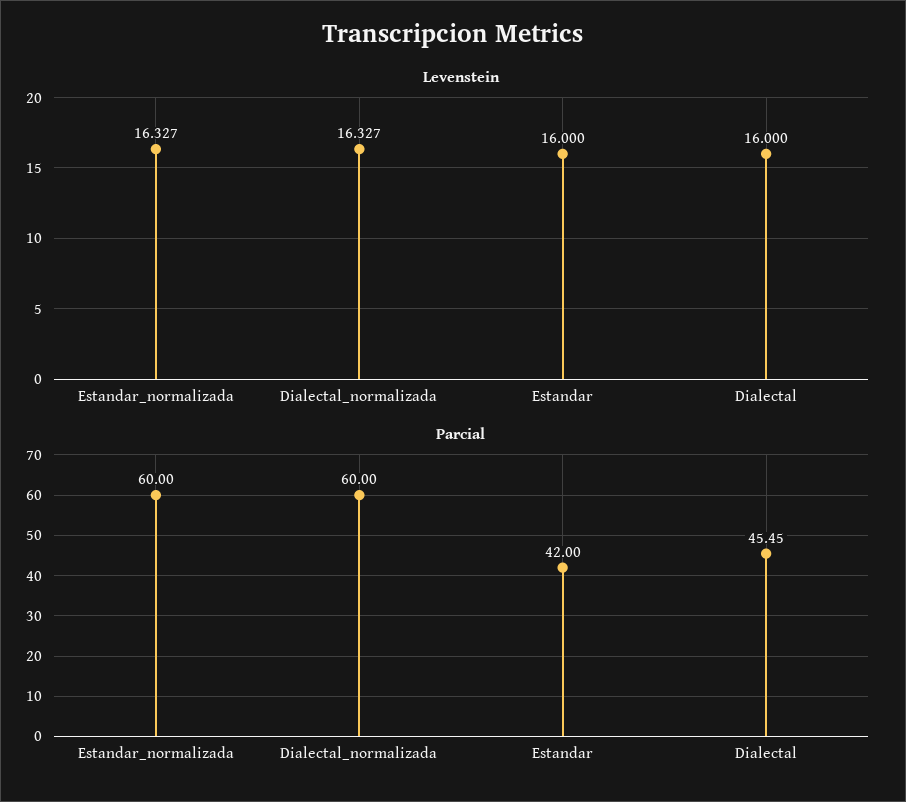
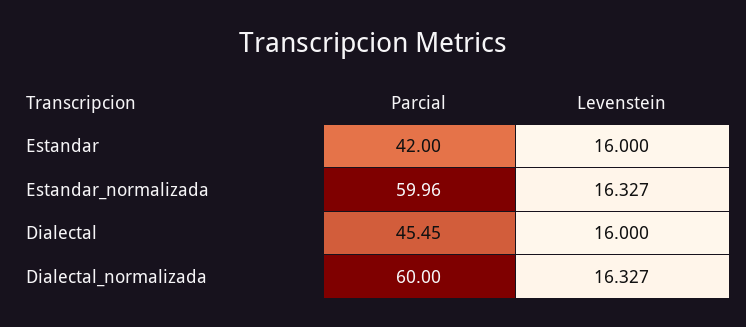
  {
    "Levenstein": {
      "Estandar_normalizada": 16.327,
      "Dialectal_normalizada": 16.327,
      "Estandar": 16,
      "Dialectal": 16
    },
    "Parcial": {
-     "Estandar_normalizada": 60,
+     "Estandar_normalizada": 59.96,
      "Dialectal_normalizada": 60,
      "Estandar": 42,
      "Dialectal": 45.45
    }
  }

